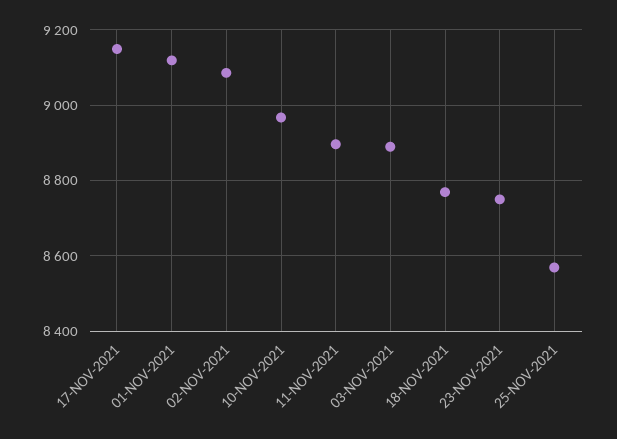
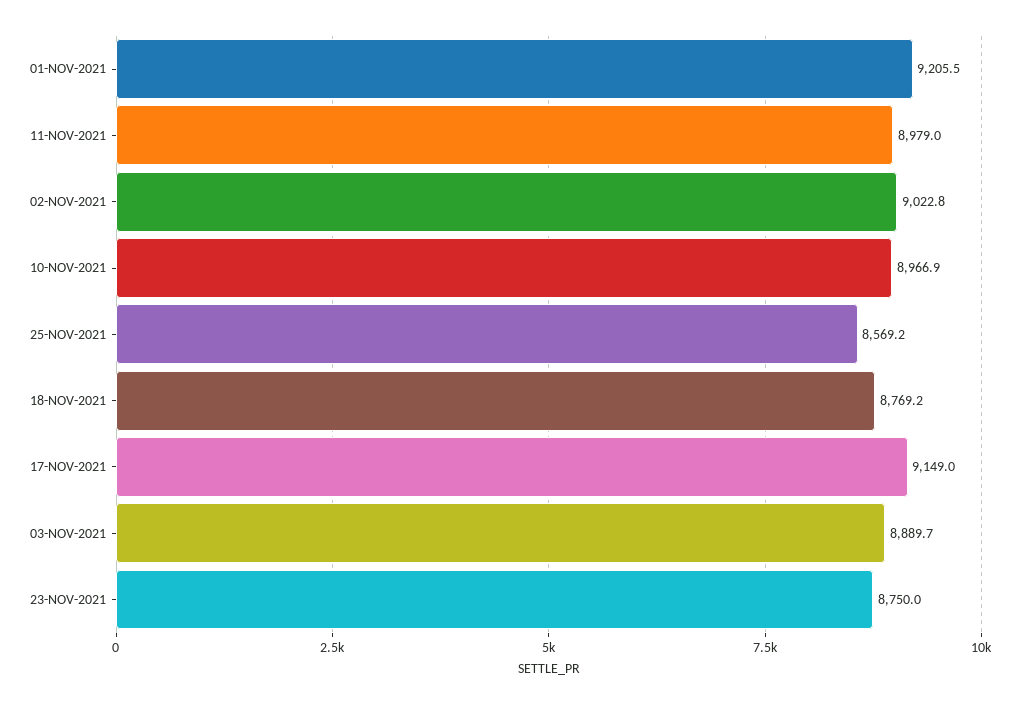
  {
    "17-NOV-2021": 9149,
-   "01-NOV-2021": 9120,
+   "01-NOV-2021": 9205.5,
-   "02-NOV-2021": 9080,
+   "02-NOV-2021": 9022.8,
    "10-NOV-2021": 8966.9,
-   "11-NOV-2021": 8900,
+   "11-NOV-2021": 8979,
    "03-NOV-2021": 8889.7,
    "18-NOV-2021": 8769.2,
    "23-NOV-2021": 8750,
    "25-NOV-2021": 8569.2
  }

